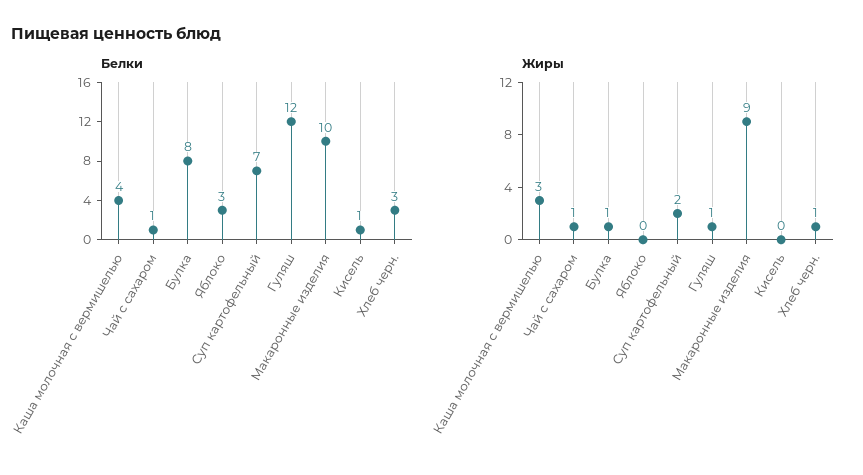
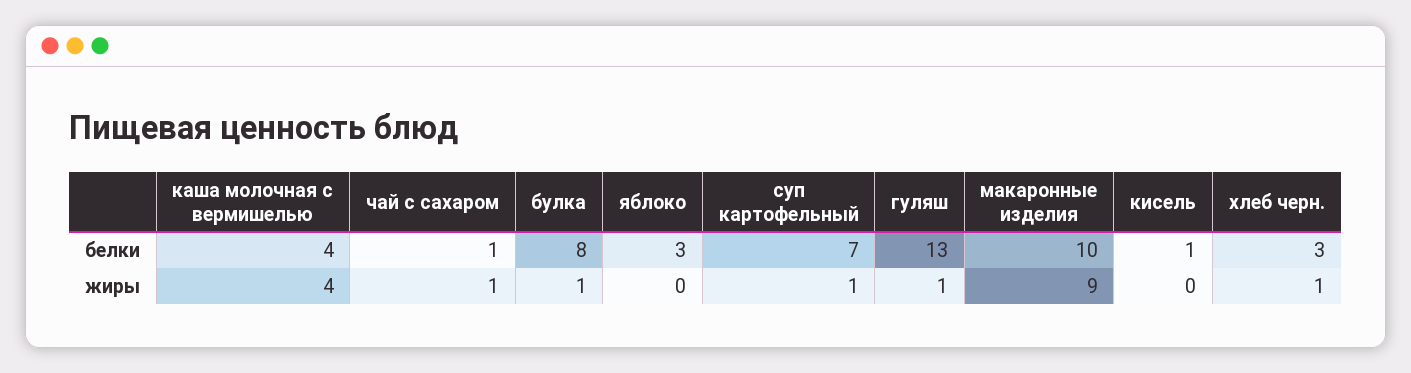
  {
    "Белки": {
      "Каша молочная с вермишелью": 4,
      "Чай с сахаром": 1,
      "Булка": 8,
      "Яблоко": 3,
      "Суп картофельный": 7,
-     "Гуляш": 12,
+     "Гуляш": 13,
      "Макаронные изделия": 10,
      "Кисель": 1,
      "Хлеб черн.": 3
    },
    "Жиры": {
-     "Каша молочная с вермишелью": 3,
+     "Каша молочная с вермишелью": 4,
      "Чай с сахаром": 1,
      "Булка": 1,
      "Яблоко": 0,
-     "Суп картофельный": 2,
+     "Суп картофельный": 1,
      "Гуляш": 1,
      "Макаронные изделия": 9,
      "Кисель": 0,
      "Хлеб черн.": 1
    }
  }

